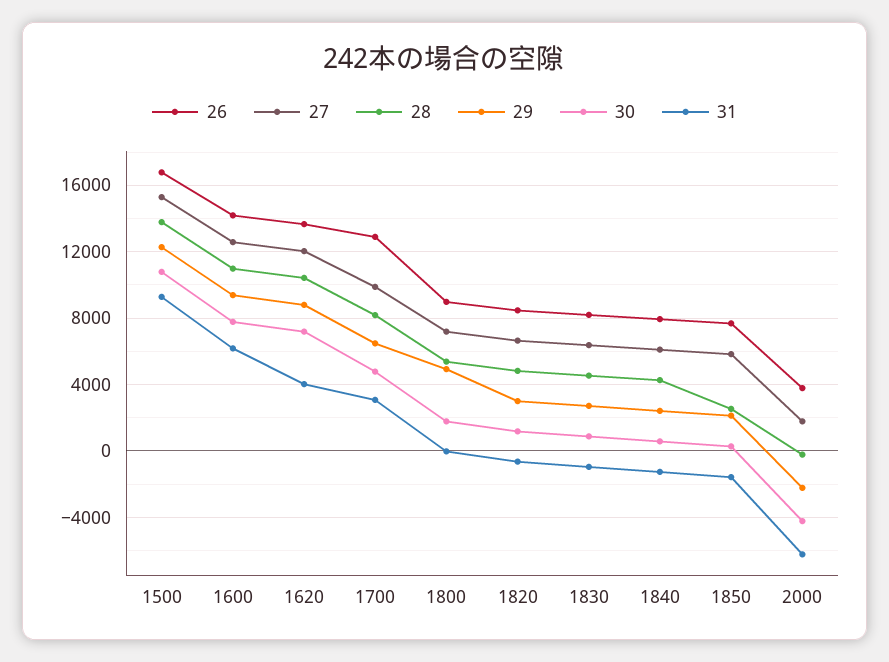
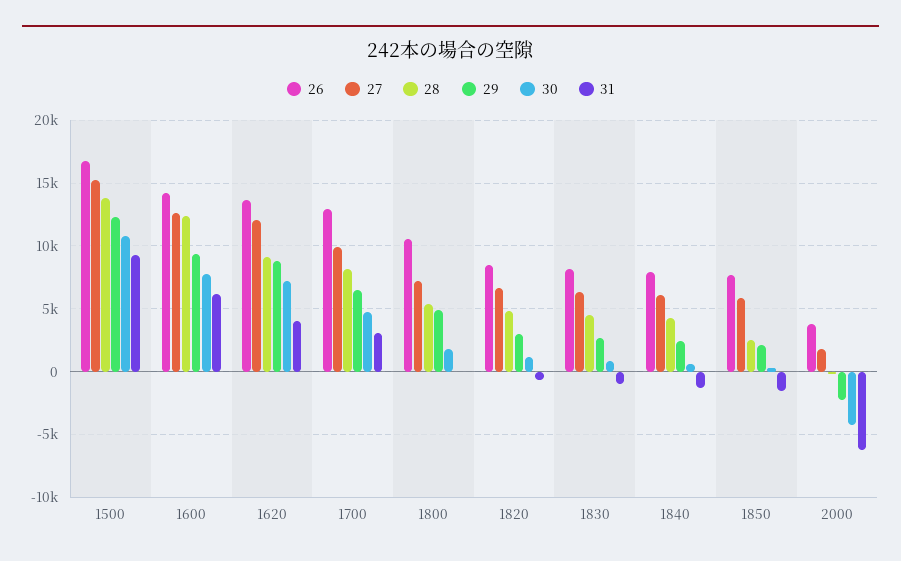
  {
    "26": {
      "1500": 17000,
      "1600": 14000,
      "1620": 13500,
      "1700": 13000,
-     "1800": 9000,
+     "1800": 10500,
      "1820": 8500,
      "1830": 8000,
      "1840": 8000,
      "1850": 7500,
      "2000": 4000
    },
    "27": {
      "1500": 15500,
      "1600": 12500,
      "1620": 12000,
      "1700": 10000,
      "1800": 7000,
      "1820": 6500,
      "1830": 6500,
      "1840": 6000,
      "1850": 6000,
      "2000": 2000
    },
    "28": {
      "1500": 14000,
-     "1600": 11000,
+     "1600": 12500,
-     "1620": 10500,
+     "1620": 9000,
      "1700": 8000,
      "1800": 5500,
      "1820": 5000,
      "1830": 4500,
      "1840": 4500,
      "1850": 2500,
      "2000": 0
    },
    "29": {
      "1500": 12500,
      "1600": 9500,
      "1620": 9000,
      "1700": 6500,
      "1800": 5000,
      "1820": 3000,
      "1830": 2500,
      "1840": 2500,
      "1850": 2000,
      "2000": -2000
    },
    "30": {
      "1500": 11000,
      "1600": 8000,
      "1620": 7000,
      "1700": 5000,
      "1800": 2000,
      "1820": 1000,
      "1830": 1000,
      "1840": 500,
      "1850": 500,
      "2000": -4000
    },
    "31": {
      "1500": 9500,
      "1600": 6000,
      "1620": 4000,
      "1700": 3000,
      "1800": 0,
      "1820": -500,
      "1830": -1000,
      "1840": -1500,
      "1850": -1500,
      "2000": -6000
    }
  }

